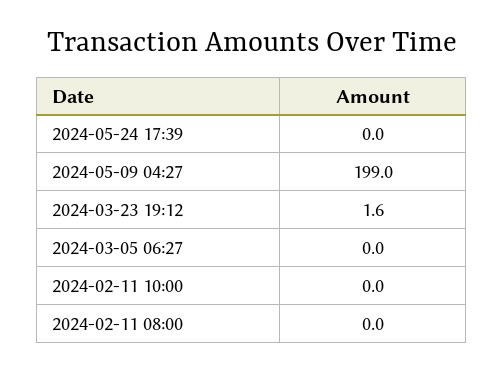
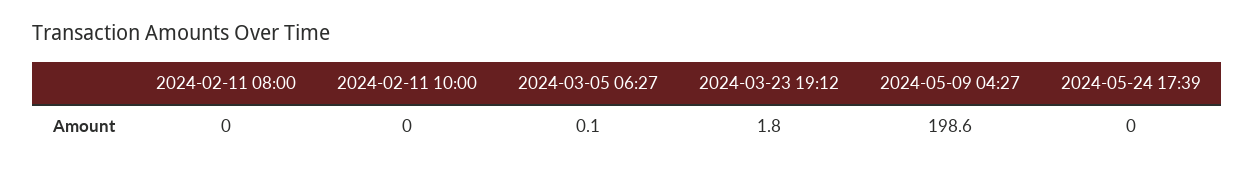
  {
    "2024-05-24 17:39": 0,
-   "2024-05-09 04:27": 199,
+   "2024-05-09 04:27": 198.6,
-   "2024-03-23 19:12": 1.6,
+   "2024-03-23 19:12": 1.8,
-   "2024-03-05 06:27": 0,
+   "2024-03-05 06:27": 0.1,
    "2024-02-11 10:00": 0,
    "2024-02-11 08:00": 0
  }

